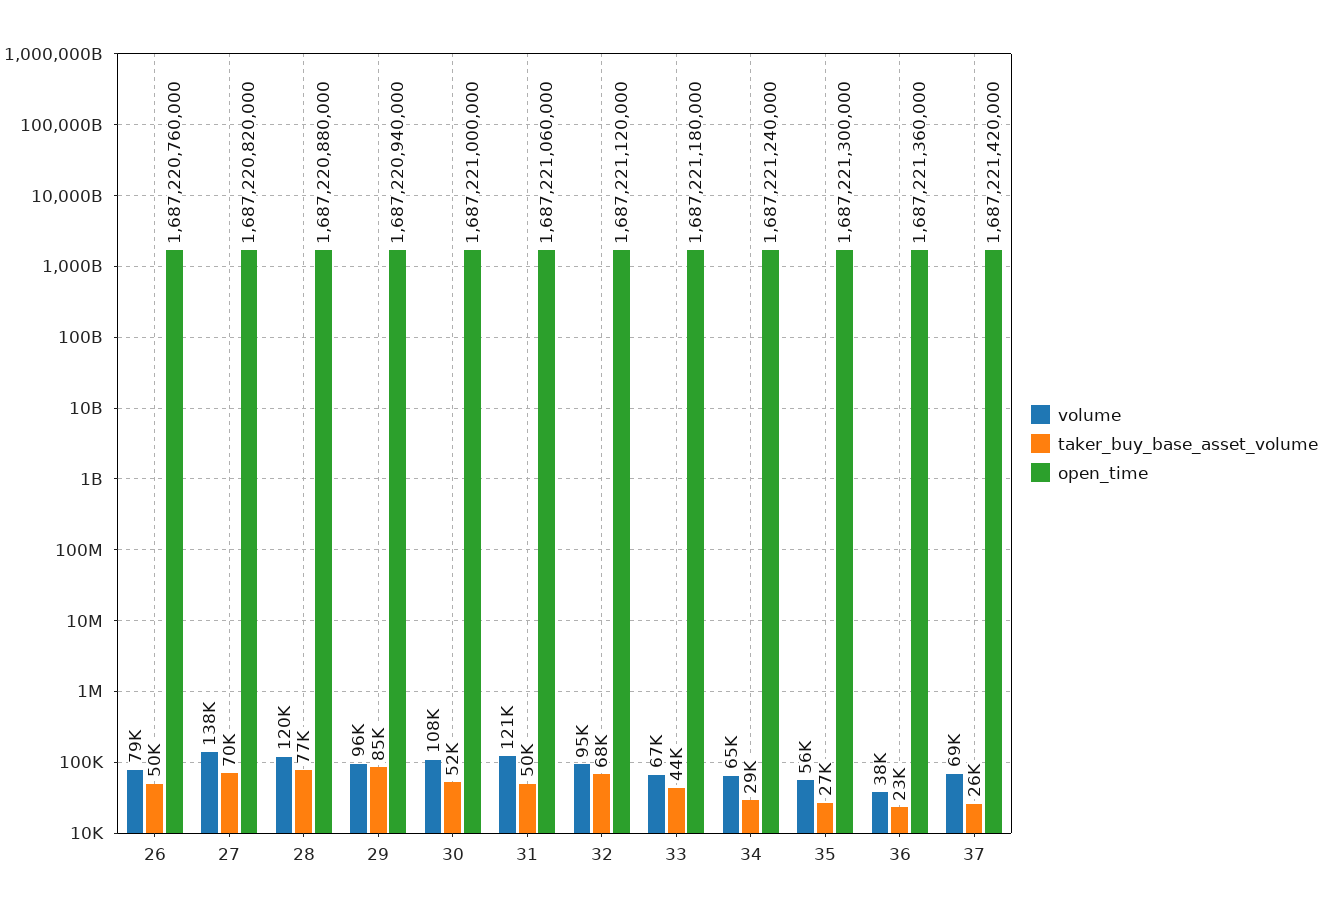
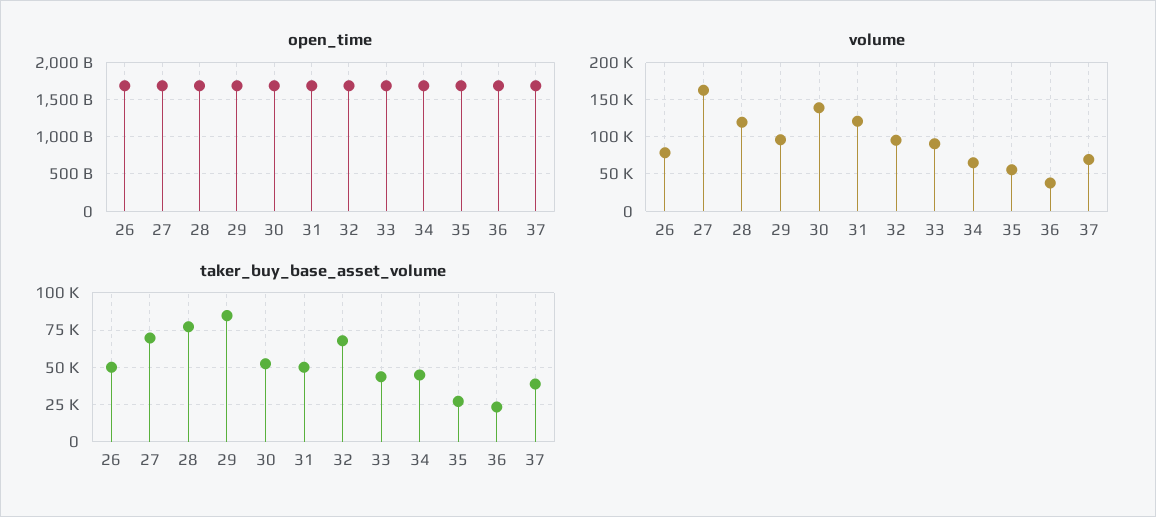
  {
    "volume": {
      "26": 79000,
-     "27": 138000,
+     "27": 160000,
      "28": 120000,
      "29": 96000,
-     "30": 108000,
+     "30": 140000,
      "31": 121000,
      "32": 95000,
-     "33": 67000,
+     "33": 90000,
      "34": 65000,
      "35": 56000,
      "36": 38000,
      "37": 69000
    },
    "taker_buy_base_asset_volume": {
      "26": 50000,
      "27": 70000,
      "28": 77000,
      "29": 85000,
      "30": 52000,
      "31": 50000,
      "32": 68000,
      "33": 44000,
-     "34": 29000,
+     "34": 45000,
      "35": 27000,
      "36": 23000,
-     "37": 26000
+     "37": 40000
    },
    "open_time": {
      "26": 1687220760000,
      "27": 1687220820000,
      "28": 1687220880000,
      "29": 1687220940000,
      "30": 1687221000000,
      "31": 1687221060000,
      "32": 1687221120000,
      "33": 1687221180000,
      "34": 1687221240000,
      "35": 1687221300000,
      "36": 1687221360000,
      "37": 1687221420000
    }
  }

